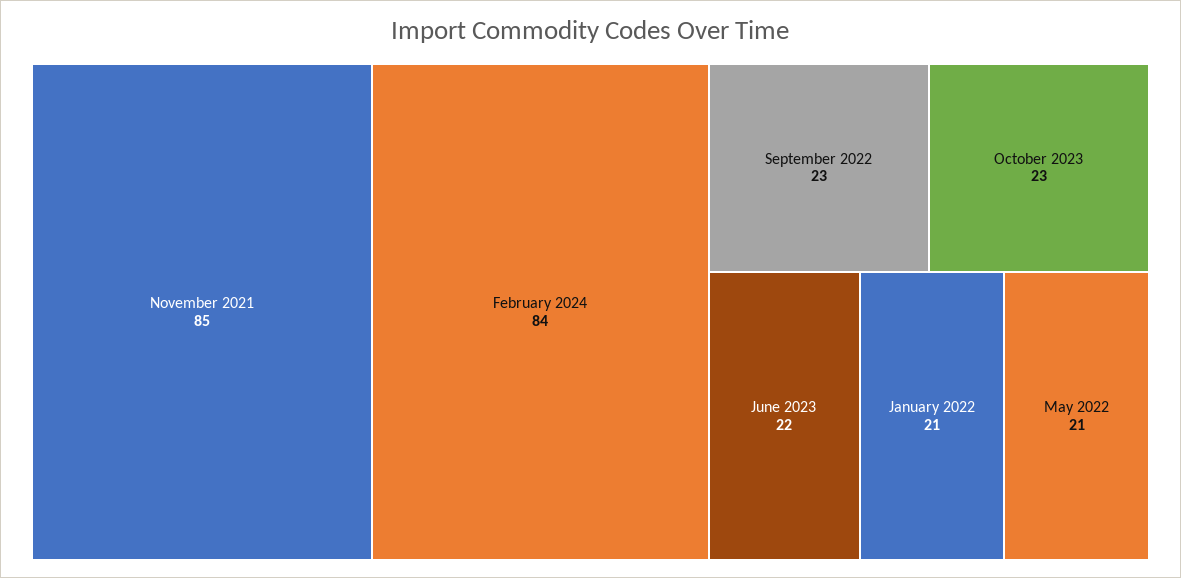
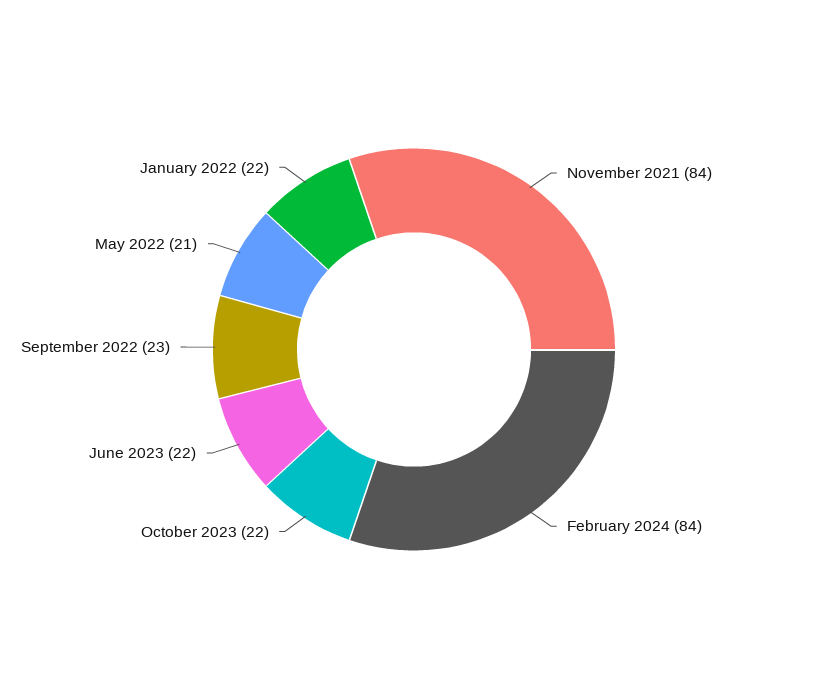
  {
-   "November 2021": 85,
+   "November 2021": 84,
    "February 2024": 84,
    "September 2022": 23,
-   "October 2023": 23,
+   "October 2023": 22,
    "June 2023": 22,
-   "January 2022": 21,
+   "January 2022": 22,
    "May 2022": 21
  }

